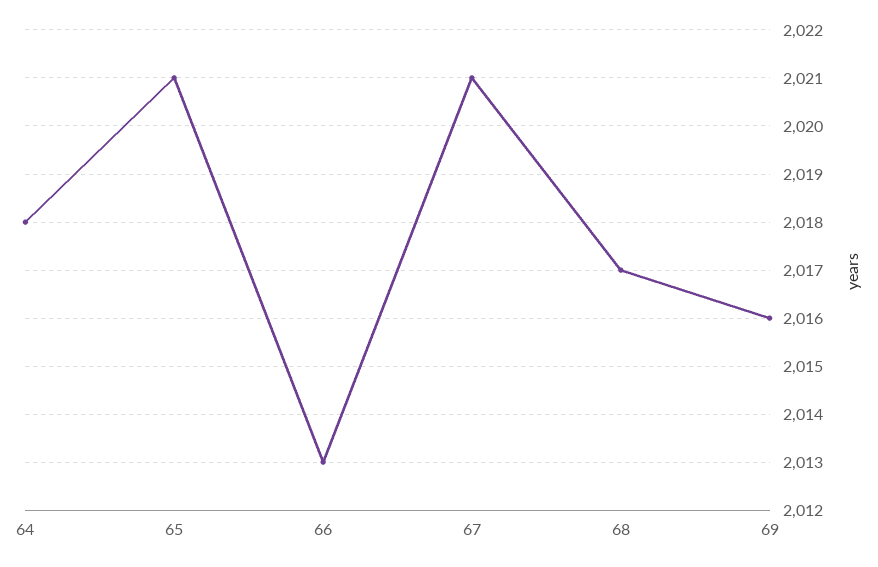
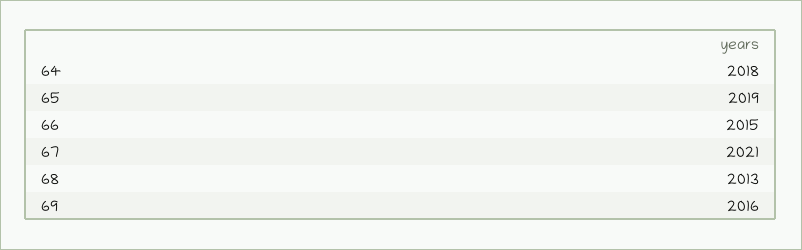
  {
    "64": 2018,
-   "65": 2021,
+   "65": 2019,
-   "66": 2013,
+   "66": 2015,
    "67": 2021,
-   "68": 2017,
+   "68": 2013,
    "69": 2016
  }

